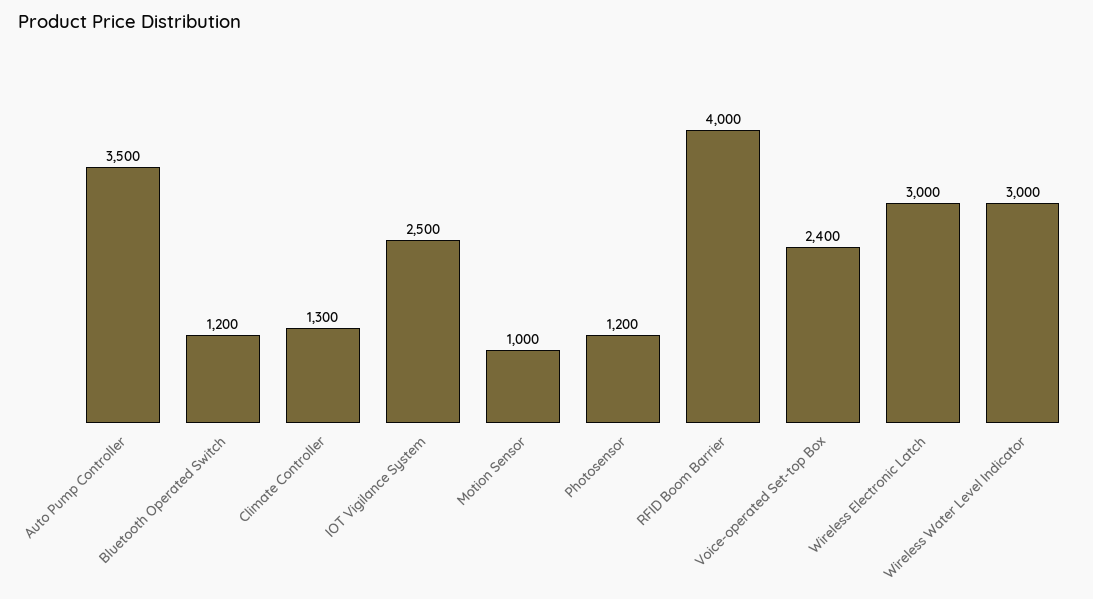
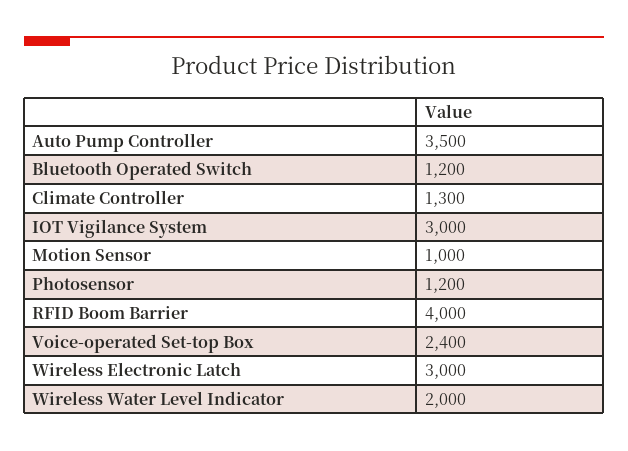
  {
    "Auto Pump Controller": 3500,
    "Bluetooth Operated Switch": 1200,
    "Climate Controller": 1300,
-   "IOT Vigilance System": 2500,
+   "IOT Vigilance System": 3000,
    "Motion Sensor": 1000,
    "Photosensor": 1200,
    "RFID Boom Barrier": 4000,
    "Voice-operated Set-top Box": 2400,
    "Wireless Electronic Latch": 3000,
-   "Wireless Water Level Indicator": 3000
+   "Wireless Water Level Indicator": 2000
  }

